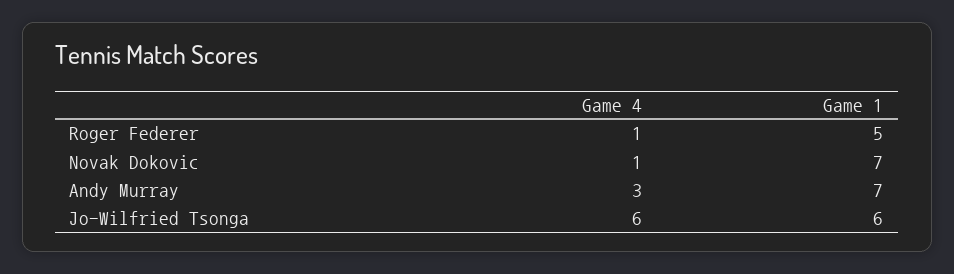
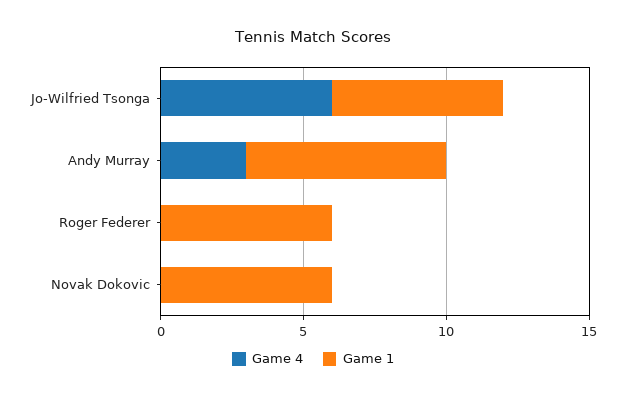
  {
    "Game 4": {
-     "Roger Federer": 1,
+     "Roger Federer": 0,
-     "Novak Dokovic": 1,
+     "Novak Dokovic": 0,
      "Andy Murray": 3,
      "Jo-Wilfried Tsonga": 6
    },
    "Game 1": {
-     "Roger Federer": 5,
+     "Roger Federer": 6,
-     "Novak Dokovic": 7,
+     "Novak Dokovic": 6,
      "Andy Murray": 7,
      "Jo-Wilfried Tsonga": 6
    }
  }

